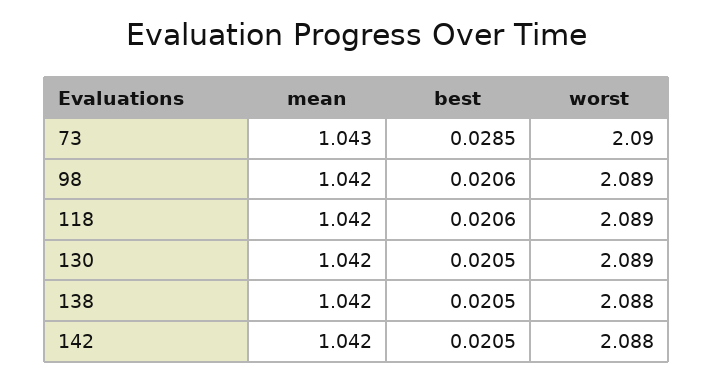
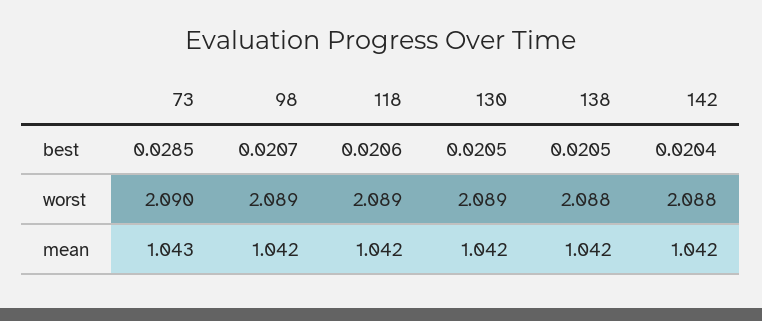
  {
    "mean": {
      "73": 1.043,
      "98": 1.042,
      "118": 1.042,
      "130": 1.042,
      "138": 1.042,
      "142": 1.042
    },
    "best": {
      "73": 0.0285,
-     "98": 0.0206,
+     "98": 0.0207,
      "118": 0.0206,
      "130": 0.0205,
      "138": 0.0205,
-     "142": 0.0205
+     "142": 0.0204
    },
    "worst": {
      "73": 2.09,
      "98": 2.089,
      "118": 2.089,
      "130": 2.089,
      "138": 2.088,
      "142": 2.088
    }
  }

